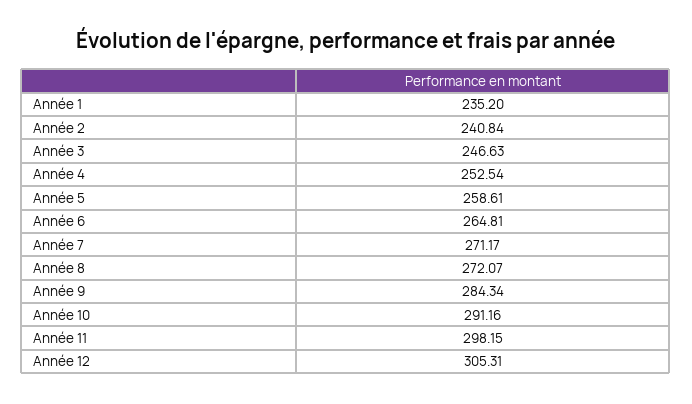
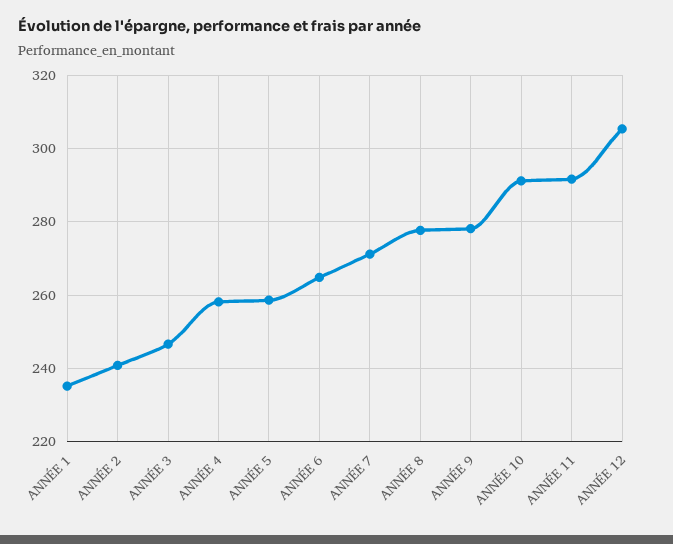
  {
    "Année 1": 235.2,
    "Année 2": 240.84,
    "Année 3": 246.63,
-   "Année 4": 252.54,
+   "Année 4": 258,
    "Année 5": 258.61,
    "Année 6": 264.81,
    "Année 7": 271.17,
-   "Année 8": 272.07,
+   "Année 8": 278,
-   "Année 9": 284.34,
+   "Année 9": 278,
    "Année 10": 291.16,
-   "Année 11": 298.15,
+   "Année 11": 292,
    "Année 12": 305.31
  }

